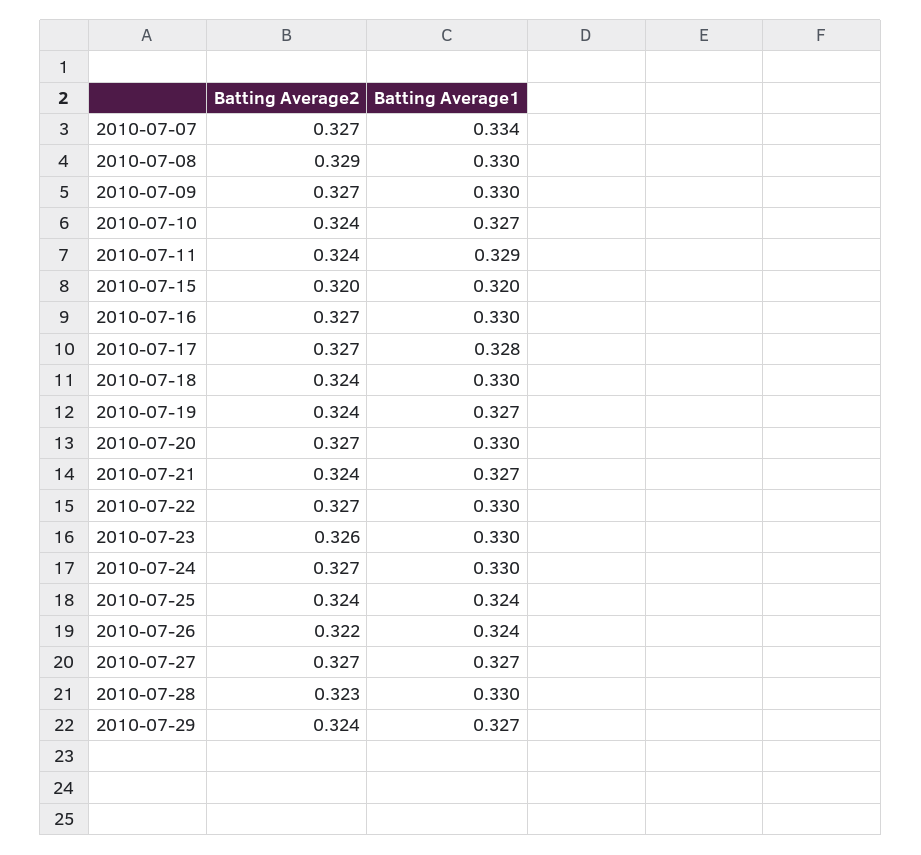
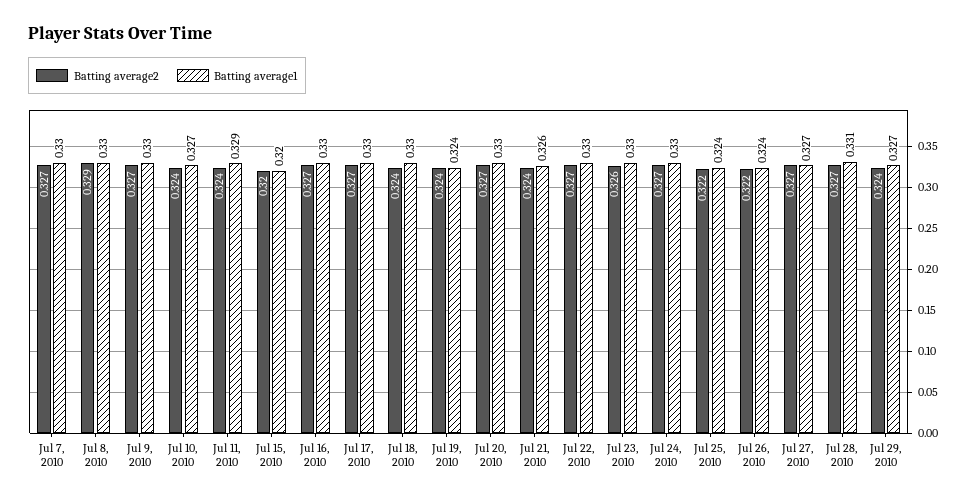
  {
    "Batting Average2": {
      "2010-07-07": 0.327,
      "2010-07-08": 0.329,
      "2010-07-09": 0.327,
      "2010-07-10": 0.324,
      "2010-07-11": 0.324,
      "2010-07-15": 0.32,
      "2010-07-16": 0.327,
      "2010-07-17": 0.327,
      "2010-07-18": 0.324,
      "2010-07-19": 0.324,
      "2010-07-20": 0.327,
      "2010-07-21": 0.324,
      "2010-07-22": 0.327,
      "2010-07-23": 0.326,
      "2010-07-24": 0.327,
-     "2010-07-25": 0.324,
+     "2010-07-25": 0.322,
      "2010-07-26": 0.322,
      "2010-07-27": 0.327,
-     "2010-07-28": 0.323,
+     "2010-07-28": 0.327,
      "2010-07-29": 0.324
    },
    "Batting Average1": {
-     "2010-07-07": 0.334,
+     "2010-07-07": 0.33,
      "2010-07-08": 0.33,
      "2010-07-09": 0.33,
      "2010-07-10": 0.327,
      "2010-07-11": 0.329,
      "2010-07-15": 0.32,
      "2010-07-16": 0.33,
-     "2010-07-17": 0.328,
+     "2010-07-17": 0.33,
      "2010-07-18": 0.33,
-     "2010-07-19": 0.327,
+     "2010-07-19": 0.324,
      "2010-07-20": 0.33,
-     "2010-07-21": 0.327,
+     "2010-07-21": 0.326,
      "2010-07-22": 0.33,
      "2010-07-23": 0.33,
      "2010-07-24": 0.33,
      "2010-07-25": 0.324,
      "2010-07-26": 0.324,
      "2010-07-27": 0.327,
-     "2010-07-28": 0.33,
+     "2010-07-28": 0.331,
      "2010-07-29": 0.327
    }
  }

